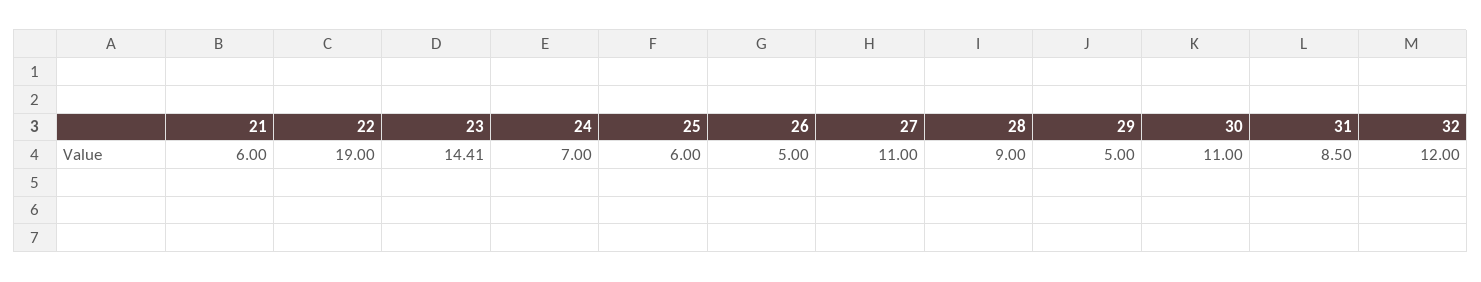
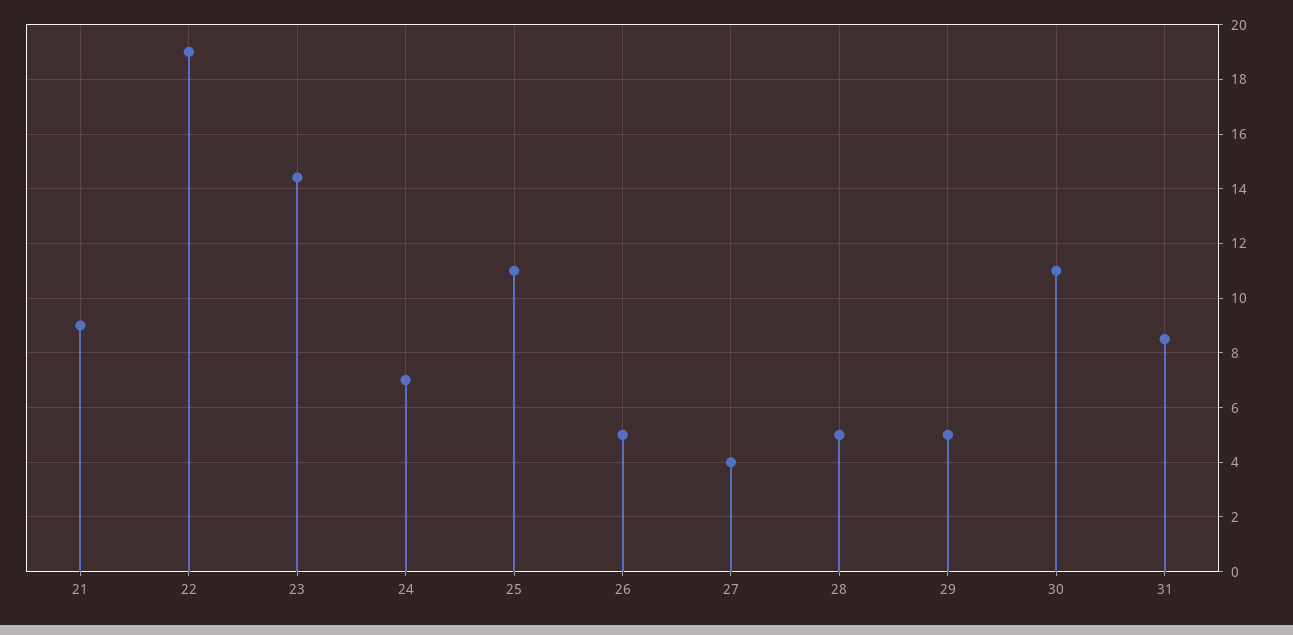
  {
-   "21": 6,
+   "21": 9,
    "22": 19,
    "23": 14.41,
    "24": 7,
-   "25": 6,
+   "25": 11,
    "26": 5,
-   "27": 11,
+   "27": 4,
-   "28": 9,
+   "28": 5,
    "29": 5,
    "30": 11,
-   "31": 8.5,
+   "31": 8.5
-   "32": 12
  }

